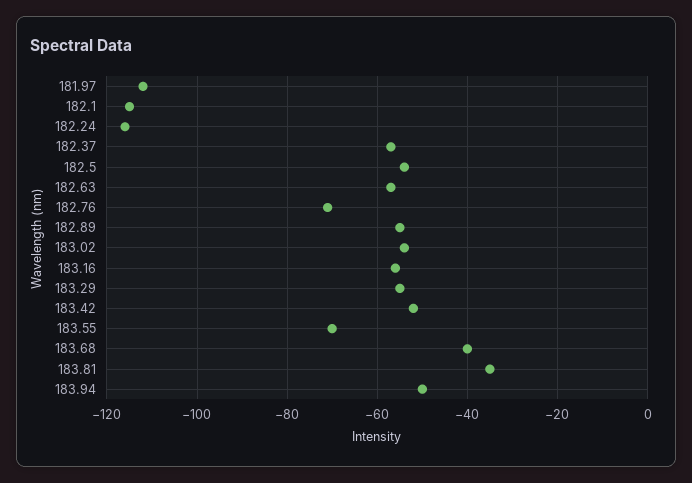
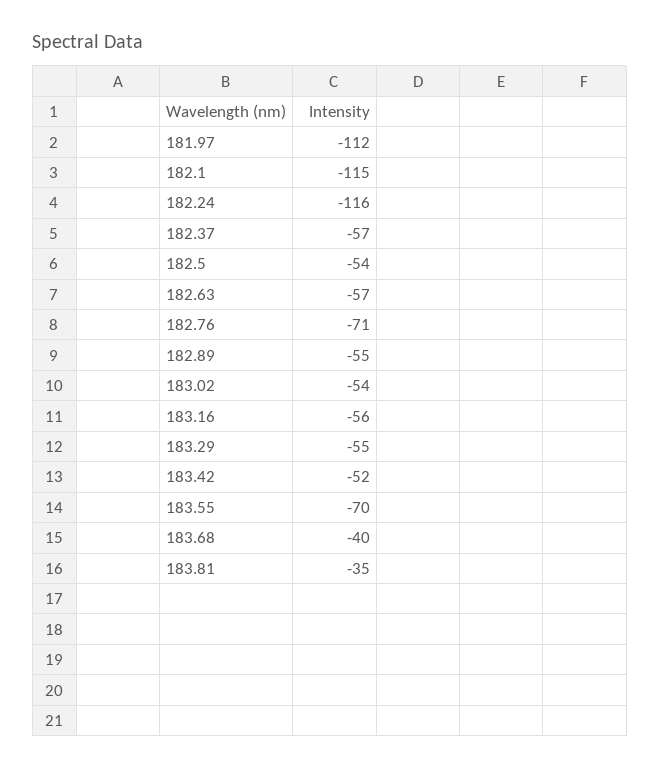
  {
    "181.97": -112,
    "182.1": -115,
    "182.24": -116,
    "182.37": -57,
    "182.5": -54,
    "182.63": -57,
    "182.76": -71,
    "182.89": -55,
    "183.02": -54,
    "183.16": -56,
    "183.29": -55,
    "183.42": -52,
    "183.55": -70,
    "183.68": -40,
-   "183.81": -35,
+   "183.81": -35
-   "183.94": -50
  }

